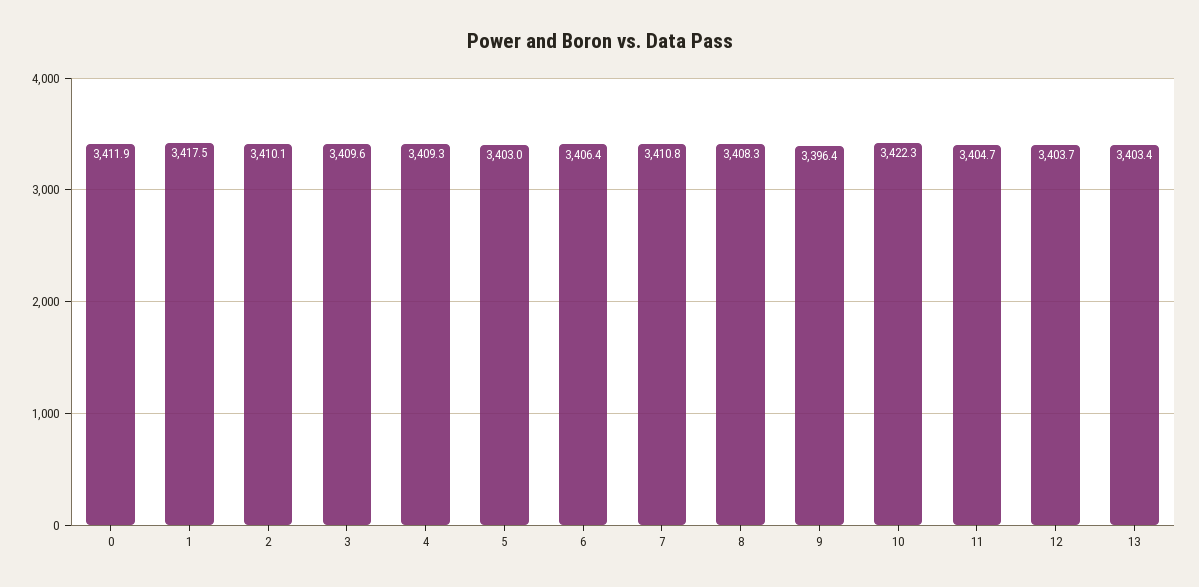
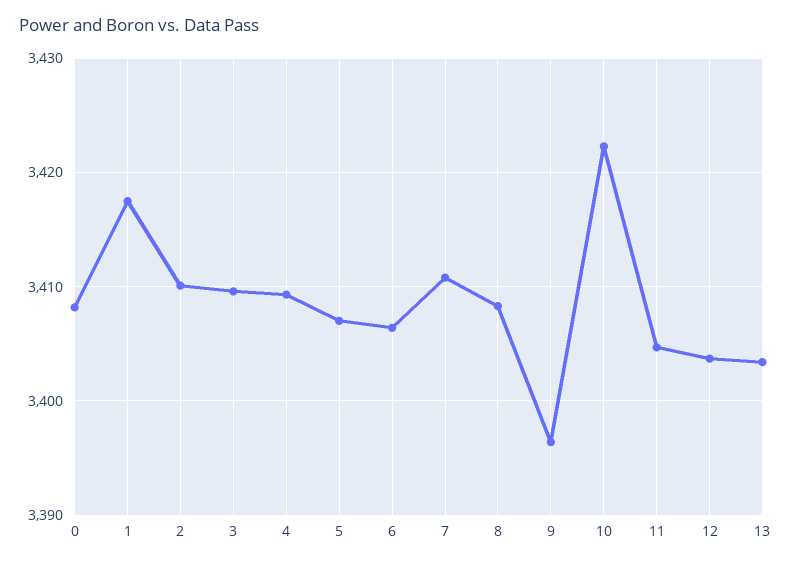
  {
-   "0": 3411.9,
+   "0": 3408,
    "1": 3417.5,
    "2": 3410.1,
    "3": 3409.6,
    "4": 3409.3,
-   "5": 3403,
+   "5": 3407,
    "6": 3406.4,
    "7": 3410.8,
    "8": 3408.3,
    "9": 3396.4,
    "10": 3422.3,
    "11": 3404.7,
    "12": 3403.7,
    "13": 3403.4
  }

